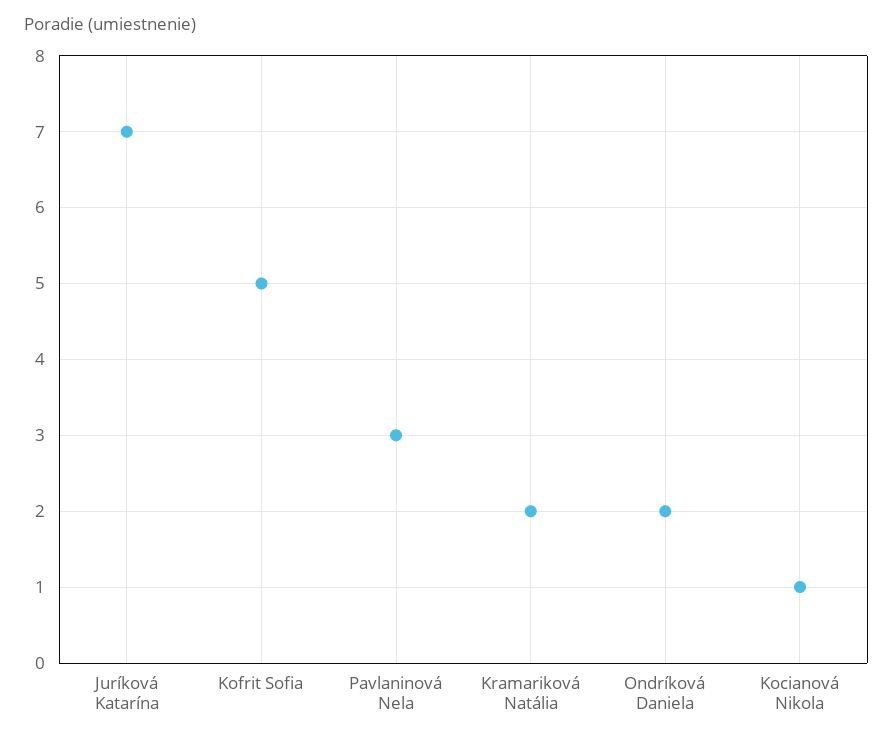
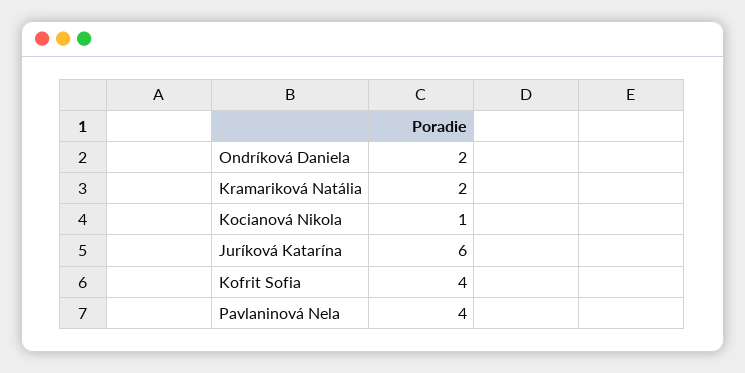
  {
-   "Juríková Katarína": 7,
+   "Juríková Katarína": 6,
-   "Kofrit Sofia": 5,
+   "Kofrit Sofia": 4,
-   "Pavlaninová Nela": 3,
+   "Pavlaninová Nela": 4,
    "Kramariková Natália": 2,
    "Ondríková Daniela": 2,
    "Kocianová Nikola": 1
  }

